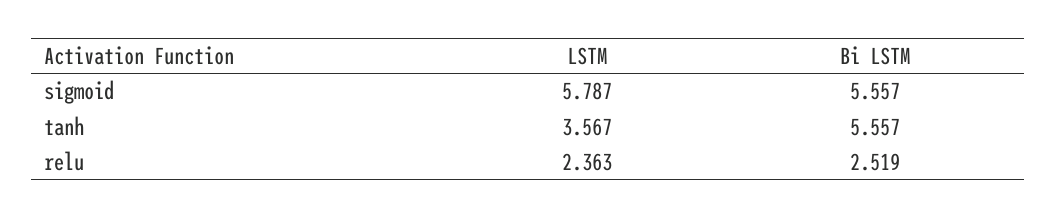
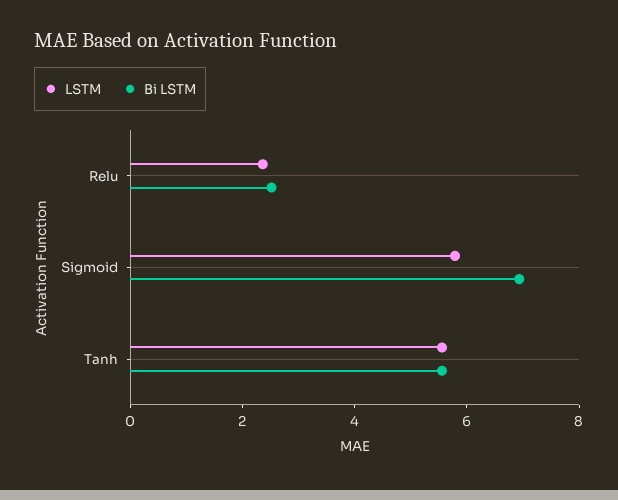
  {
    "LSTM": {
      "sigmoid": 5.787,
-     "tanh": 3.567,
+     "tanh": 5.5,
      "relu": 2.363
    },
    "Bi LSTM": {
-     "sigmoid": 5.557,
+     "sigmoid": 7,
      "tanh": 5.557,
      "relu": 2.519
    }
  }

